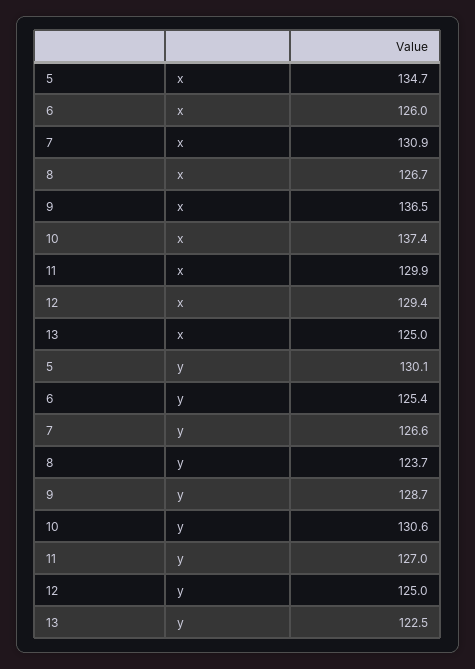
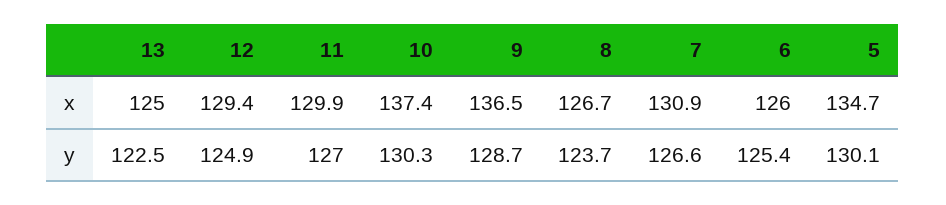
  {
    "5": {
      "x": 134.7,
      "y": 130.1
    },
    "6": {
      "x": 126,
      "y": 125.4
    },
    "7": {
      "x": 130.9,
      "y": 126.6
    },
    "8": {
      "x": 126.7,
      "y": 123.7
    },
    "9": {
      "x": 136.5,
      "y": 128.7
    },
    "10": {
      "x": 137.4,
-     "y": 130.6
+     "y": 130.3
    },
    "11": {
      "x": 129.9,
      "y": 127
    },
    "12": {
      "x": 129.4,
-     "y": 125
+     "y": 124.9
    },
    "13": {
      "x": 125,
      "y": 122.5
    }
  }

